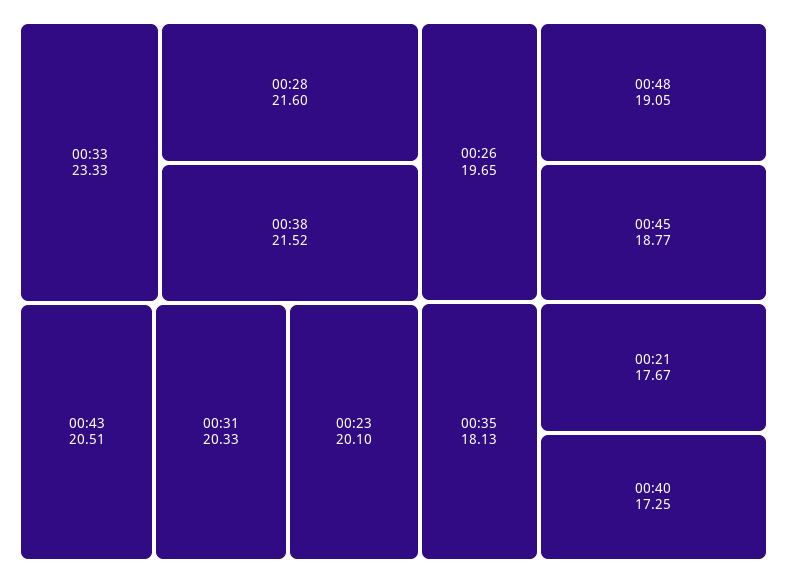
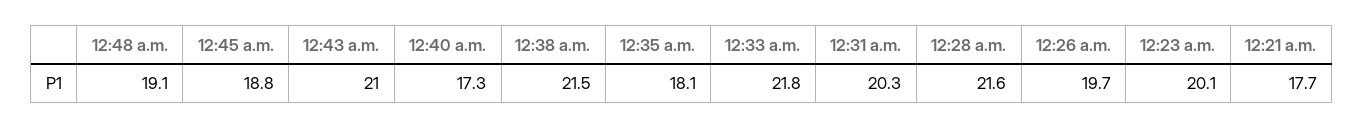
  {
-   "00:33": 23.33,
+   "00:33": 21.8,
    "00:28": 21.6,
    "00:38": 21.52,
-   "00:43": 20.51,
+   "00:43": 21,
    "00:31": 20.33,
    "00:23": 20.1,
    "00:26": 19.65,
    "00:48": 19.05,
    "00:45": 18.77,
    "00:35": 18.13,
    "00:21": 17.67,
    "00:40": 17.25
  }

